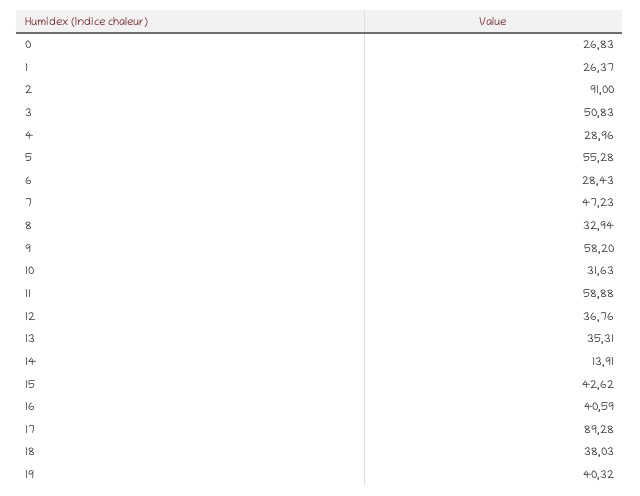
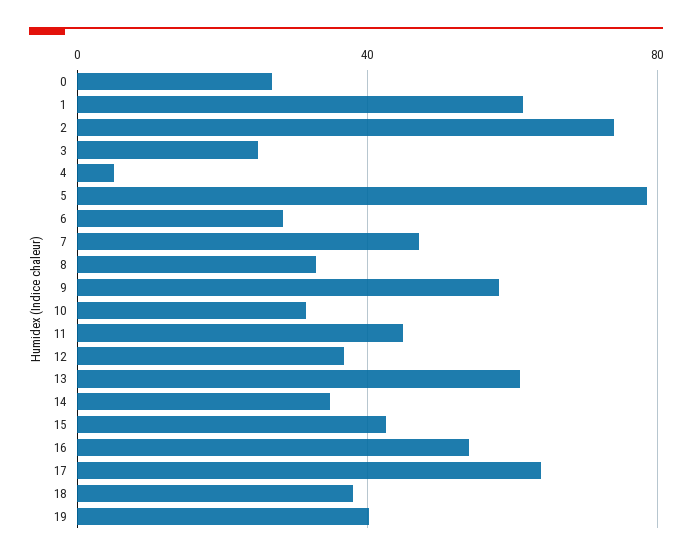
  {
    "0": 26.83,
-   "1": 26.37,
+   "1": 60,
-   "2": 91,
+   "2": 75,
-   "3": 50.83,
+   "3": 25,
-   "4": 28.96,
+   "4": 5,
-   "5": 55.28,
+   "5": 80,
    "6": 28.43,
    "7": 47.23,
    "8": 32.94,
    "9": 58.2,
    "10": 31.63,
-   "11": 58.88,
+   "11": 45,
    "12": 36.76,
-   "13": 35.31,
+   "13": 60,
-   "14": 13.91,
+   "14": 35,
    "15": 42.62,
-   "16": 40.59,
+   "16": 55,
-   "17": 89.28,
+   "17": 65,
    "18": 38.03,
    "19": 40.32
  }

